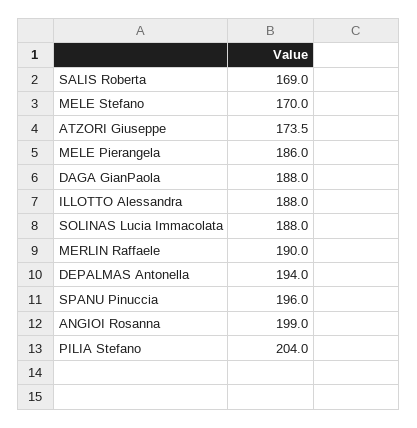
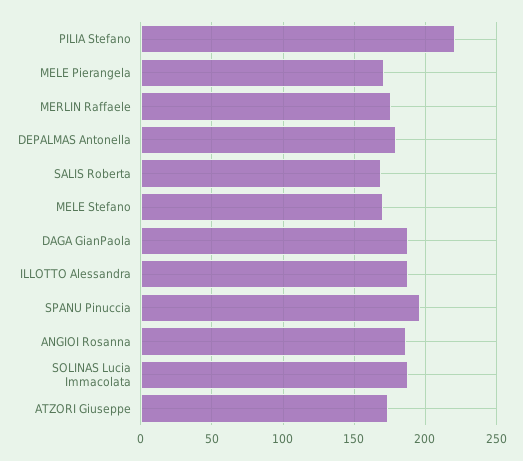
  {
    "SALIS Roberta": 169,
    "MELE Stefano": 170,
    "ATZORI Giuseppe": 173.5,
-   "MELE Pierangela": 186,
+   "MELE Pierangela": 170,
    "DAGA GianPaola": 188,
    "ILLOTTO Alessandra": 188,
    "SOLINAS Lucia Immacolata": 188,
-   "MERLIN Raffaele": 190,
+   "MERLIN Raffaele": 175,
-   "DEPALMAS Antonella": 194,
+   "DEPALMAS Antonella": 180,
    "SPANU Pinuccia": 196,
-   "ANGIOI Rosanna": 199,
+   "ANGIOI Rosanna": 185,
-   "PILIA Stefano": 204
+   "PILIA Stefano": 220
  }

